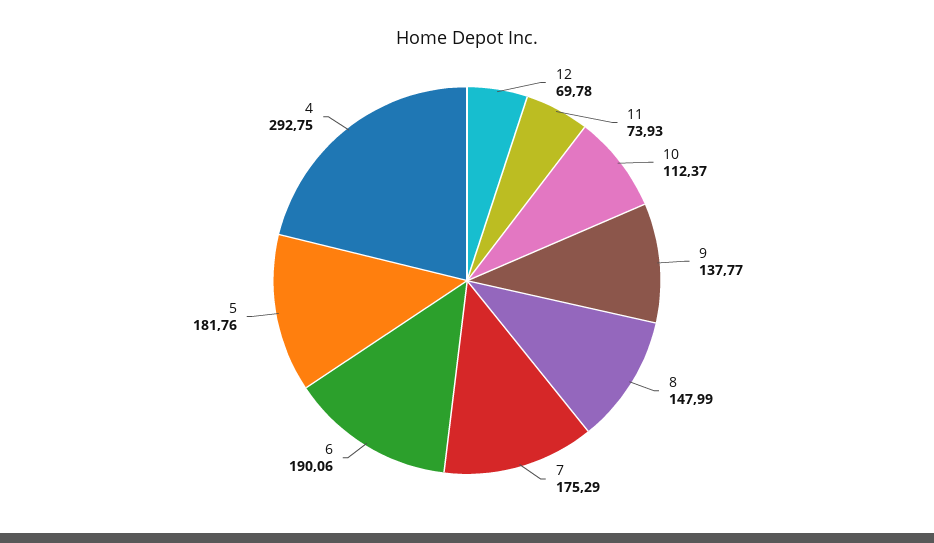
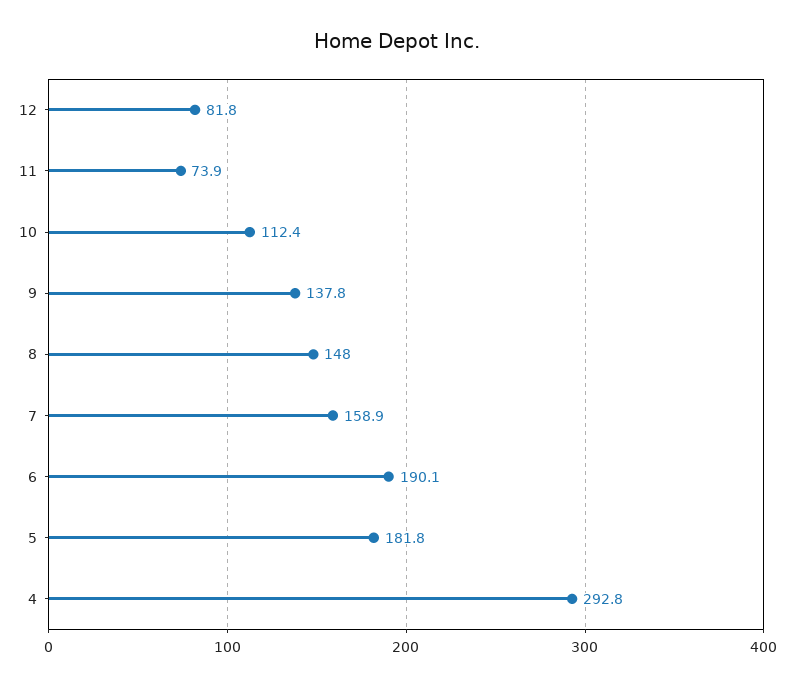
  {
-   "12": 69.78,
+   "12": 81.8,
    "11": 73.93,
    "10": 112.37,
    "9": 137.77,
    "8": 147.99,
-   "7": 175.29,
+   "7": 158.9,
    "6": 190.06,
    "5": 181.76,
    "4": 292.75
  }

